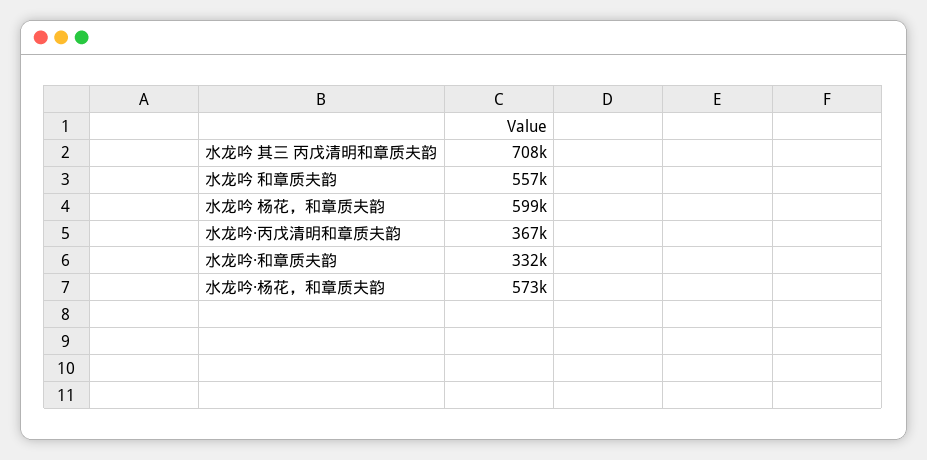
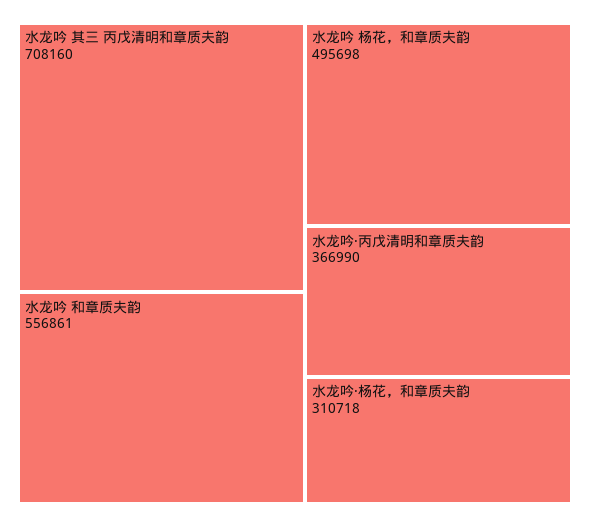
  {
    "水龙吟 其三 丙戊清明和章质夫韵": 708160,
    "水龙吟 和章质夫韵": 556861,
-   "水龙吟 杨花，和章质夫韵": 599000,
+   "水龙吟 杨花，和章质夫韵": 495698,
    "水龙吟·丙戊清明和章质夫韵": 366990,
-   "水龙吟·和章质夫韵": 332000,
-   "水龙吟·杨花，和章质夫韵": 573000
+   "水龙吟·杨花，和章质夫韵": 310718
  }

